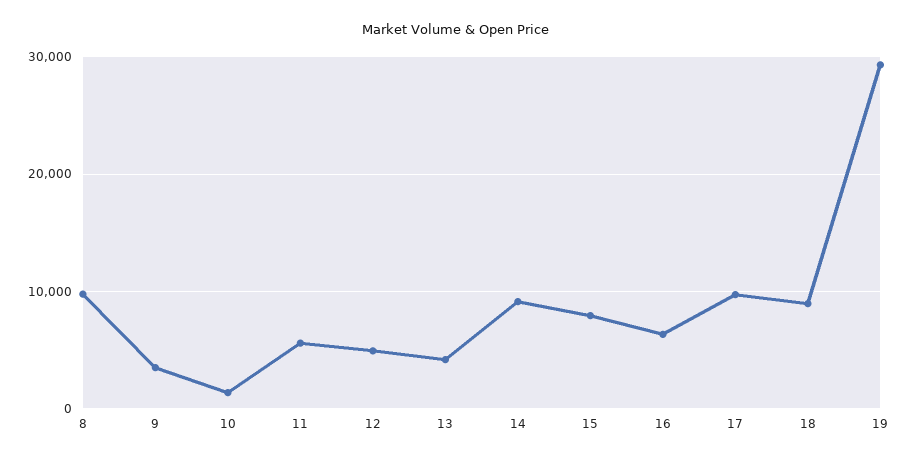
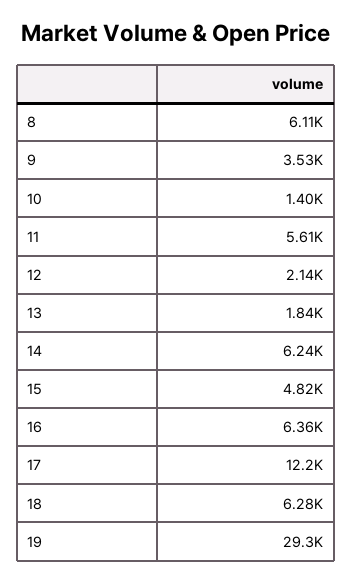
  {
-   "8": 10000,
+   "8": 6110,
    "9": 3530,
    "10": 1400,
    "11": 5610,
-   "12": 5000,
+   "12": 2140,
-   "13": 4000,
+   "13": 1840,
-   "14": 9000,
+   "14": 6240,
-   "15": 8000,
+   "15": 4820,
    "16": 6360,
-   "17": 10000,
+   "17": 12200,
-   "18": 9000,
+   "18": 6280,
    "19": 29300
  }

